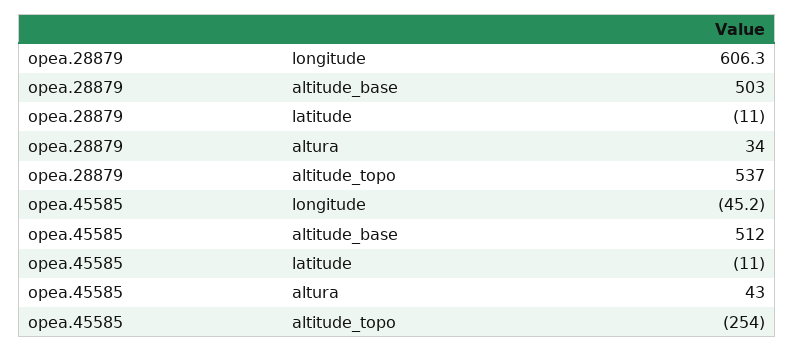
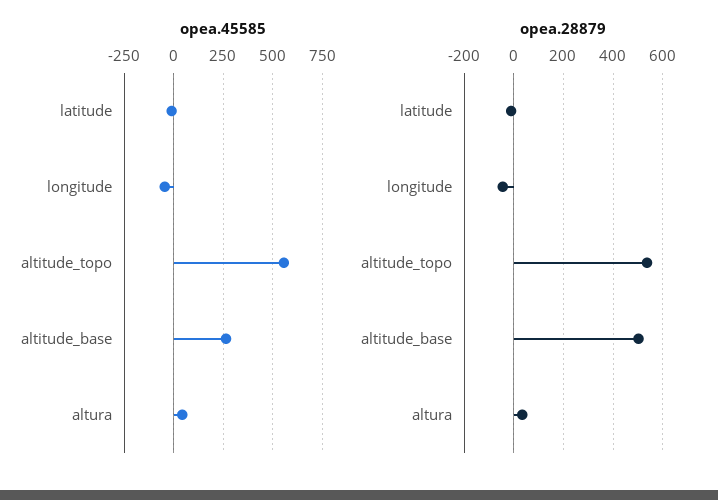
  {
    "opea.28879": {
-     "longitude": 606.3,
+     "longitude": -50,
      "altitude_base": 503,
      "latitude": -11,
      "altura": 34,
      "altitude_topo": 537
    },
    "opea.45585": {
      "longitude": -45.2,
-     "altitude_base": 512,
+     "altitude_base": 250,
      "latitude": -11,
      "altura": 43,
-     "altitude_topo": -254
+     "altitude_topo": 550
    }
  }

